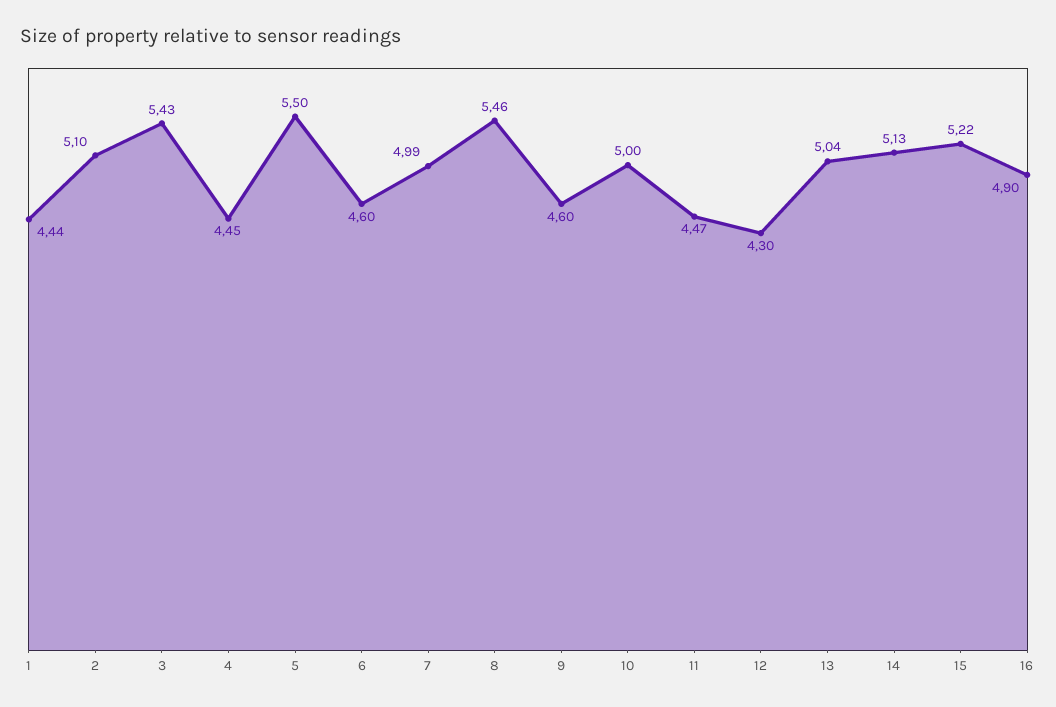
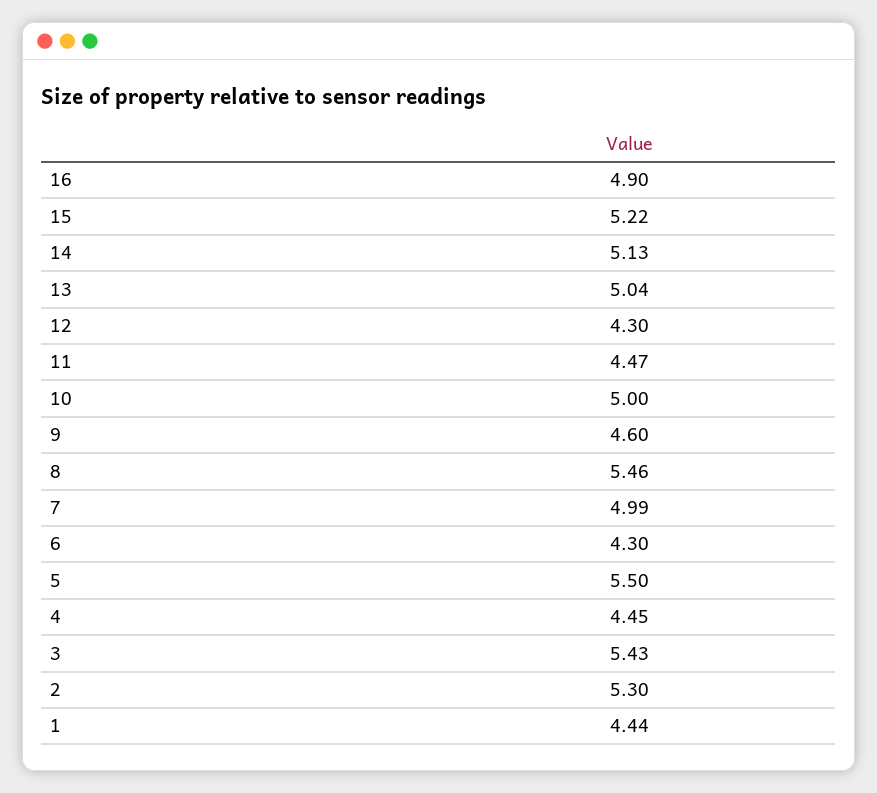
  {
    "1": 4.44,
-   "2": 5.1,
+   "2": 5.3,
    "3": 5.43,
    "4": 4.45,
    "5": 5.5,
-   "6": 4.6,
+   "6": 4.3,
    "7": 4.99,
    "8": 5.46,
    "9": 4.6,
    "10": 5,
    "11": 4.47,
    "12": 4.3,
    "13": 5.04,
    "14": 5.13,
    "15": 5.22,
    "16": 4.9
  }

